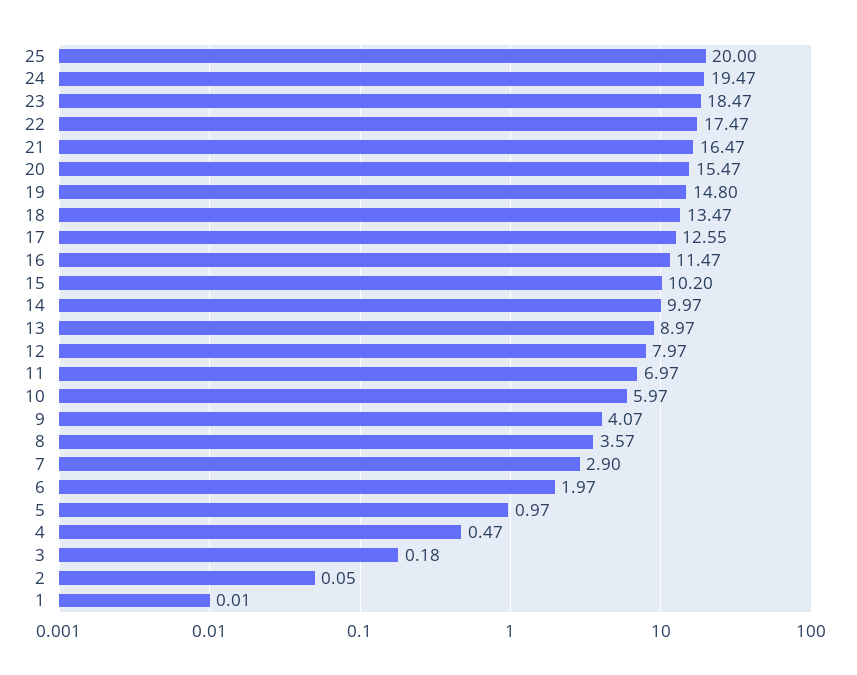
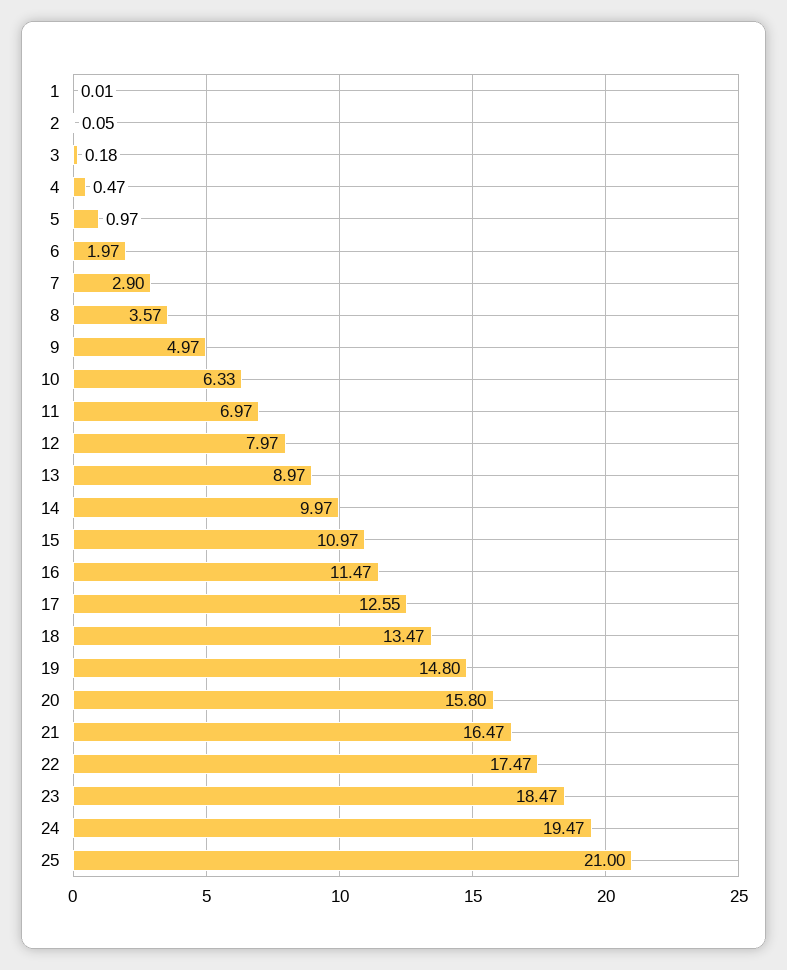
  {
-   "25": 20,
+   "25": 21,
    "24": 19.47,
    "23": 18.47,
    "22": 17.47,
    "21": 16.47,
-   "20": 15.47,
+   "20": 15.8,
    "19": 14.8,
    "18": 13.47,
    "17": 12.55,
    "16": 11.47,
-   "15": 10.2,
+   "15": 10.97,
    "14": 9.97,
    "13": 8.97,
    "12": 7.97,
    "11": 6.97,
-   "10": 5.97,
+   "10": 6.33,
-   "9": 4.07,
+   "9": 4.97,
    "8": 3.57,
    "7": 2.9,
    "6": 1.97,
    "5": 0.97,
    "4": 0.47,
    "3": 0.18,
    "2": 0.05,
    "1": 0.01
  }

